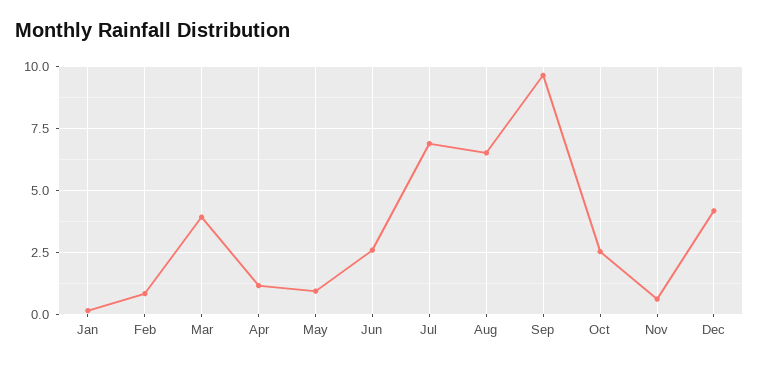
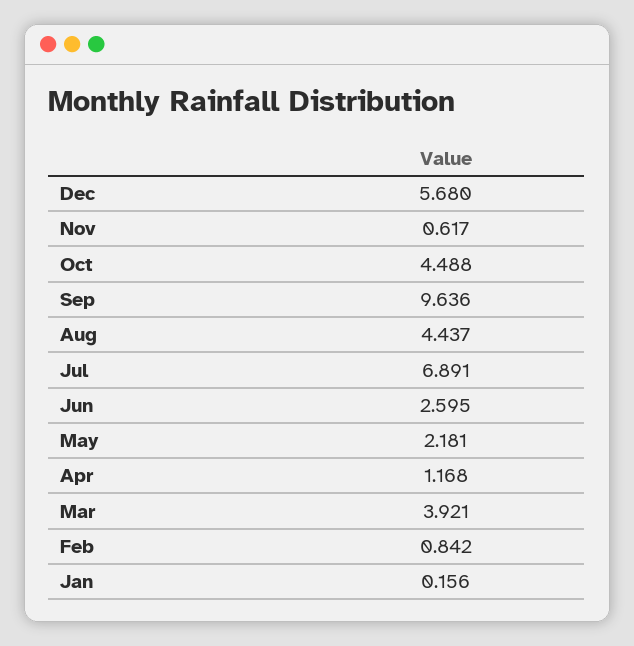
  {
    "Jan": 0.156,
    "Feb": 0.842,
    "Mar": 3.921,
    "Apr": 1.168,
-   "May": 1,
+   "May": 2.181,
    "Jun": 2.595,
    "Jul": 6.891,
-   "Aug": 6.5,
+   "Aug": 4.437,
    "Sep": 9.636,
-   "Oct": 2.5,
+   "Oct": 4.488,
    "Nov": 0.617,
-   "Dec": 4.25
+   "Dec": 5.68
  }

